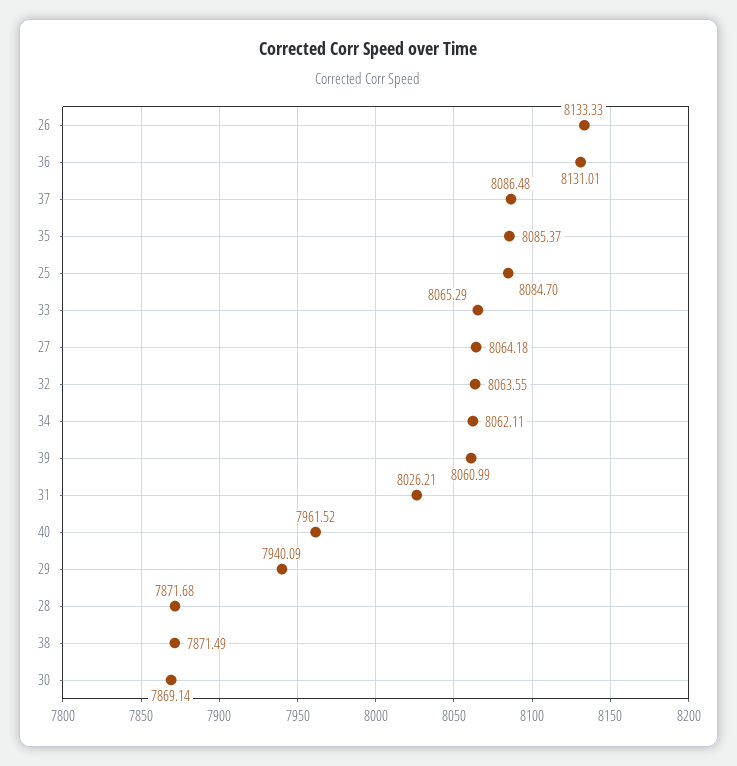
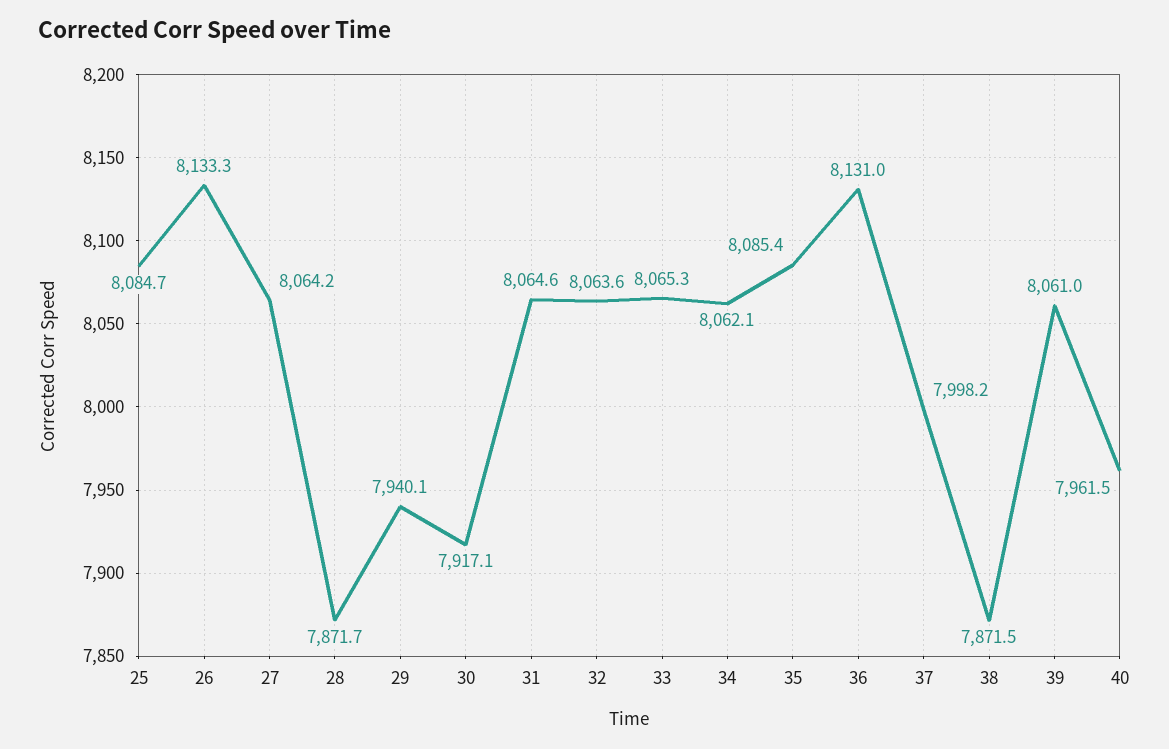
  {
    "26": 8133.33,
    "36": 8131.01,
-   "37": 8086.48,
+   "37": 7998.2,
    "35": 8085.37,
    "25": 8084.7,
    "33": 8065.29,
    "27": 8064.18,
    "32": 8063.55,
    "34": 8062.11,
    "39": 8060.99,
-   "31": 8026.21,
+   "31": 8064.6,
    "40": 7961.52,
    "29": 7940.09,
    "28": 7871.68,
    "38": 7871.49,
-   "30": 7869.14
+   "30": 7917.1
  }

